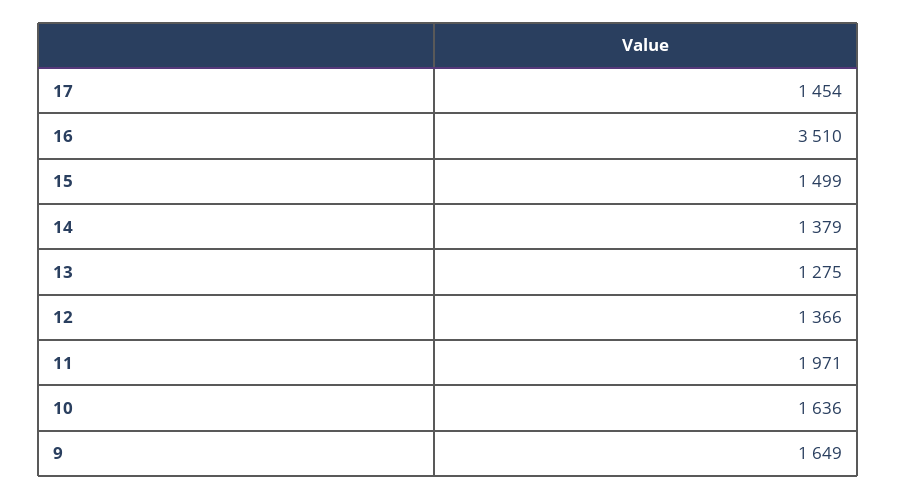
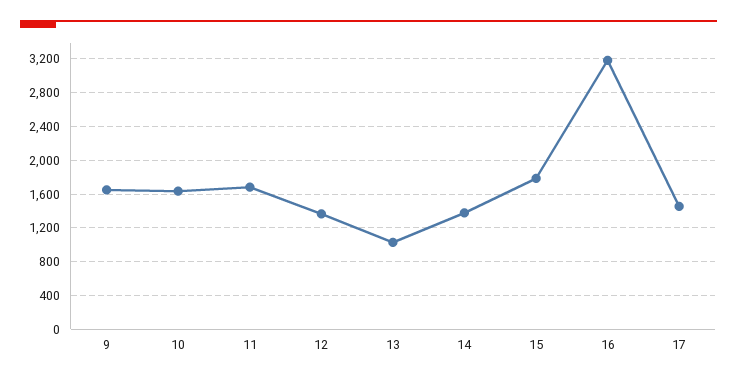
  {
    "17": 1454,
-   "16": 3510,
+   "16": 3200,
-   "15": 1499,
+   "15": 1800,
    "14": 1379,
-   "13": 1275,
+   "13": 1000,
    "12": 1366,
-   "11": 1971,
+   "11": 1700,
    "10": 1636,
    "9": 1649
  }

